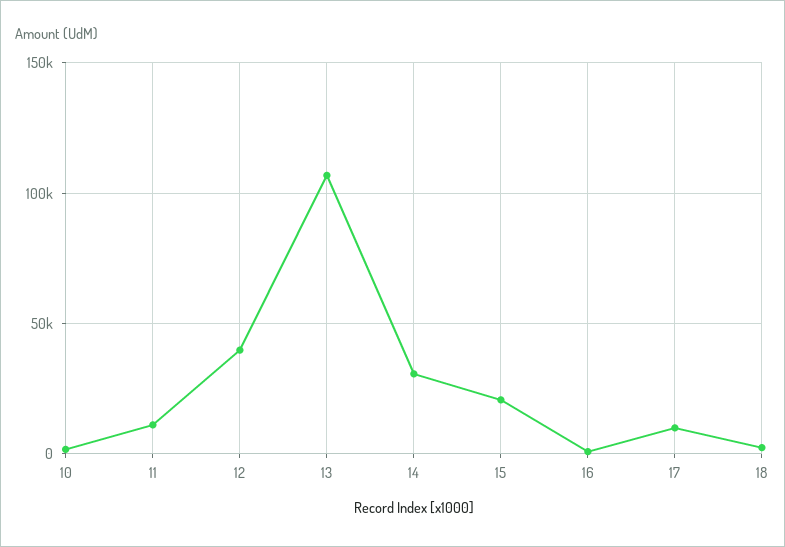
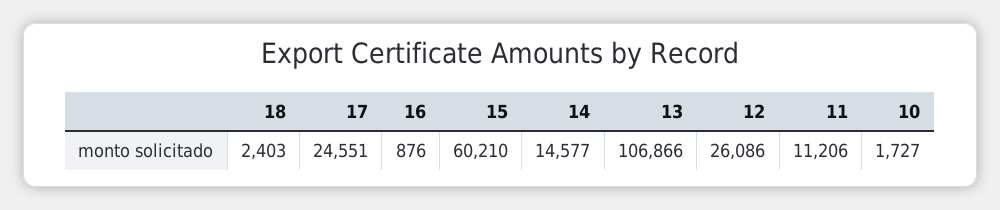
  {
    "10": 1727,
    "11": 11206,
-   "12": 40000,
+   "12": 26086,
    "13": 106866,
-   "14": 30000,
+   "14": 14577,
-   "15": 20000,
+   "15": 60210,
    "16": 876,
-   "17": 10000,
+   "17": 24551,
    "18": 2403
  }

